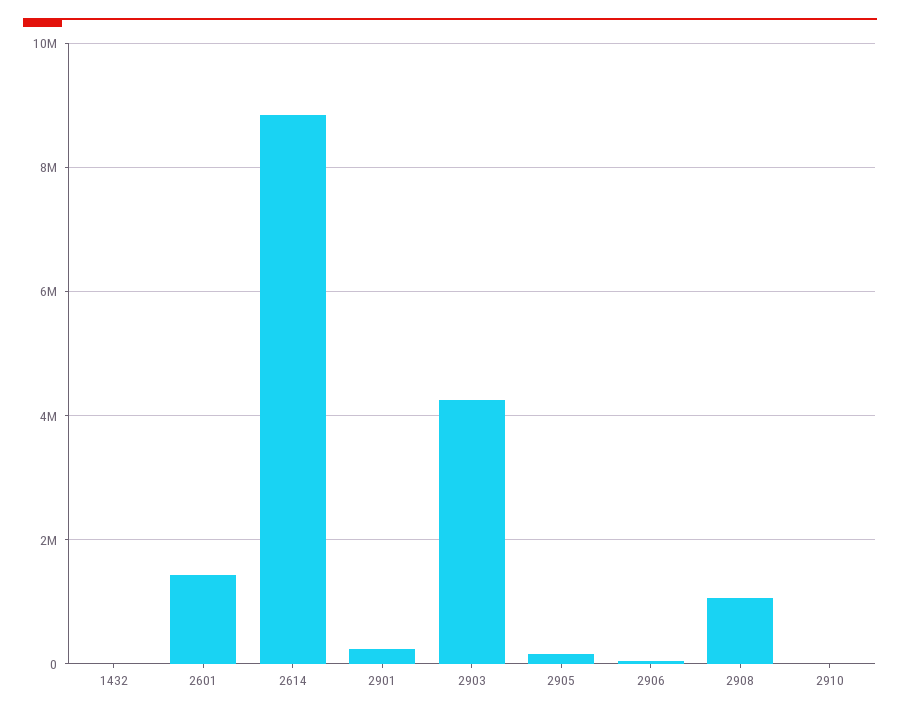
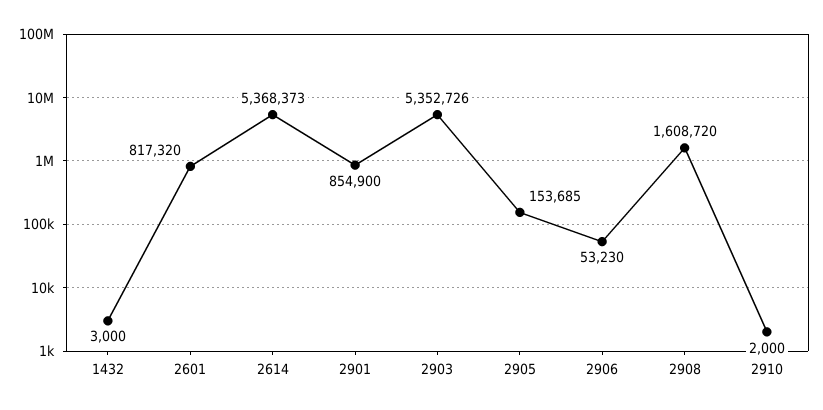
  {
    "1432": 3000,
-   "2601": 1400000,
+   "2601": 817320,
-   "2614": 8800000,
+   "2614": 5368373,
-   "2901": 200000,
+   "2901": 854900,
-   "2903": 4200000,
+   "2903": 5352726,
    "2905": 153685,
    "2906": 53230,
-   "2908": 1000000,
+   "2908": 1608720,
    "2910": 2000
  }

